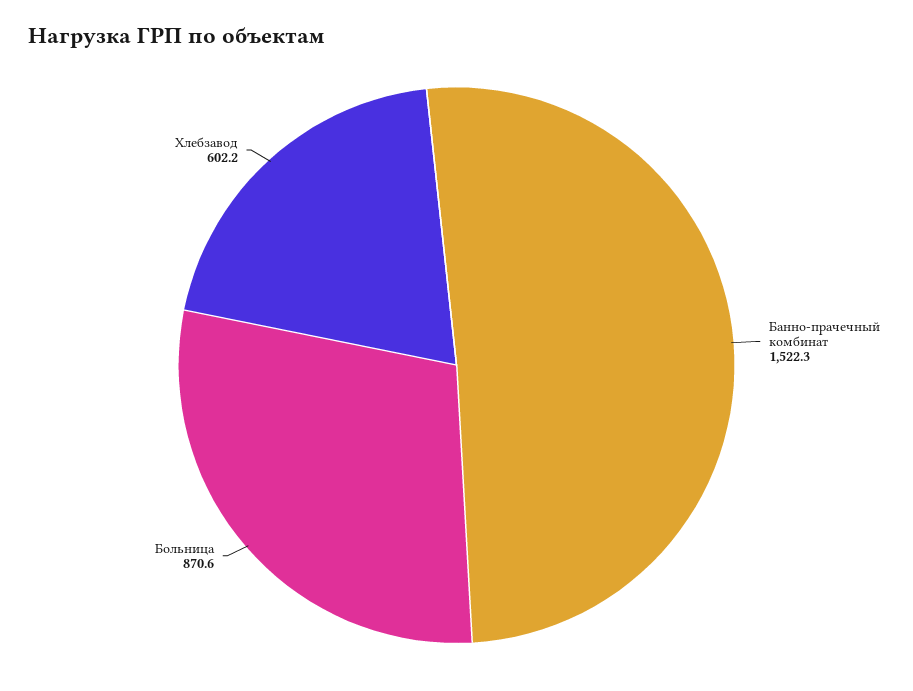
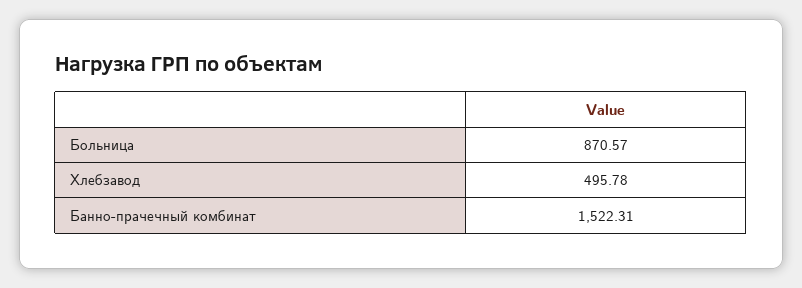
  {
    "Банно-прачечный комбинат": 1522.31,
    "Больница": 870.57,
-   "Хлебзавод": 602.2
+   "Хлебзавод": 495.78
  }

